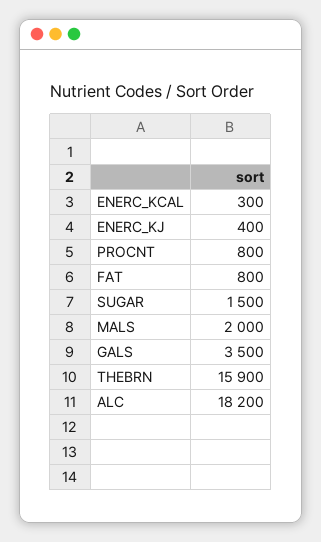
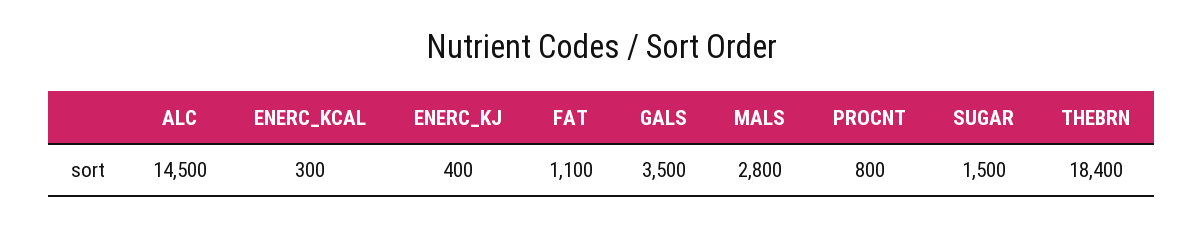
  {
    "ENERC_KCAL": 300,
    "ENERC_KJ": 400,
    "PROCNT": 800,
-   "FAT": 800,
+   "FAT": 1100,
    "SUGAR": 1500,
-   "MALS": 2000,
+   "MALS": 2800,
    "GALS": 3500,
-   "THEBRN": 15900,
+   "THEBRN": 18400,
-   "ALC": 18200
+   "ALC": 14500
  }

